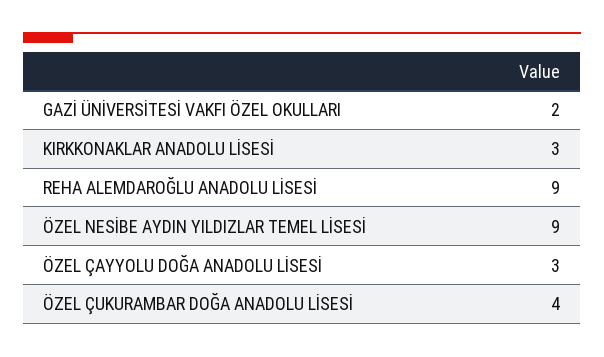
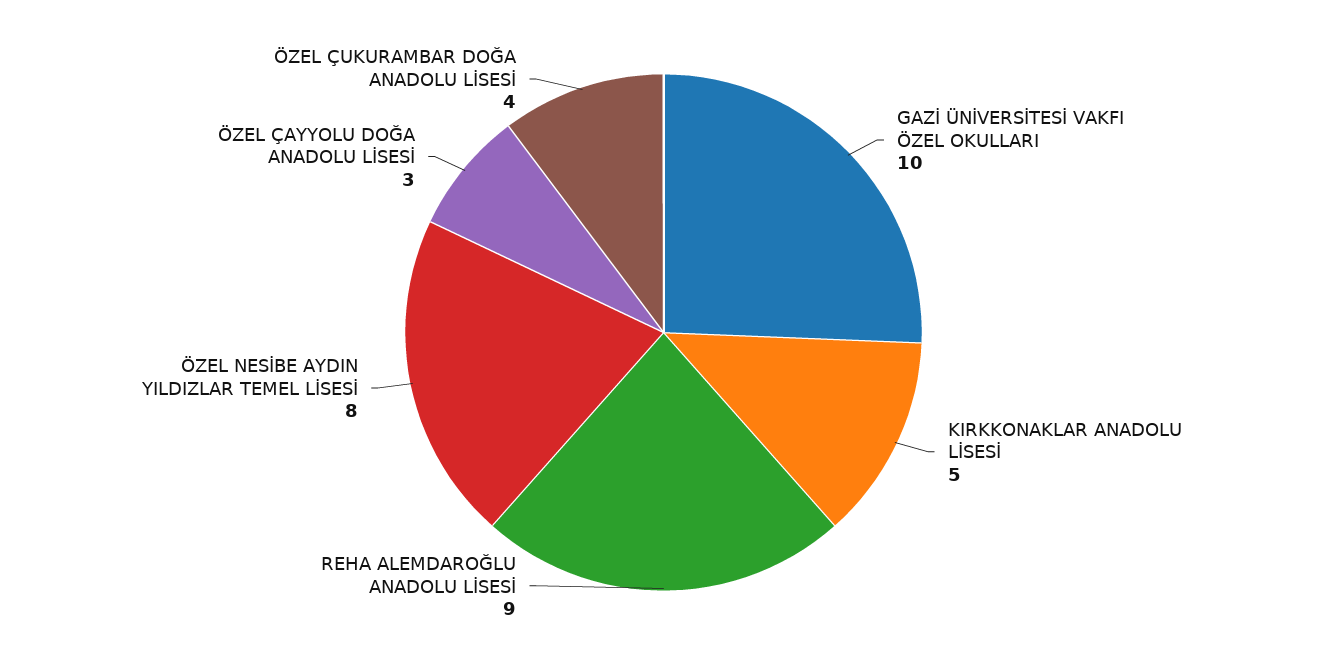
  {
-   "GAZİ ÜNİVERSİTESİ VAKFI ÖZEL OKULLARI": 2,
+   "GAZİ ÜNİVERSİTESİ VAKFI ÖZEL OKULLARI": 10,
-   "KIRKKONAKLAR ANADOLU LİSESİ": 3,
+   "KIRKKONAKLAR ANADOLU LİSESİ": 5,
    "REHA ALEMDAROĞLU ANADOLU LİSESİ": 9,
-   "ÖZEL NESİBE AYDIN YILDIZLAR TEMEL LİSESİ": 9,
+   "ÖZEL NESİBE AYDIN YILDIZLAR TEMEL LİSESİ": 8,
    "ÖZEL ÇAYYOLU DOĞA ANADOLU LİSESİ": 3,
    "ÖZEL ÇUKURAMBAR DOĞA ANADOLU LİSESİ": 4
  }

